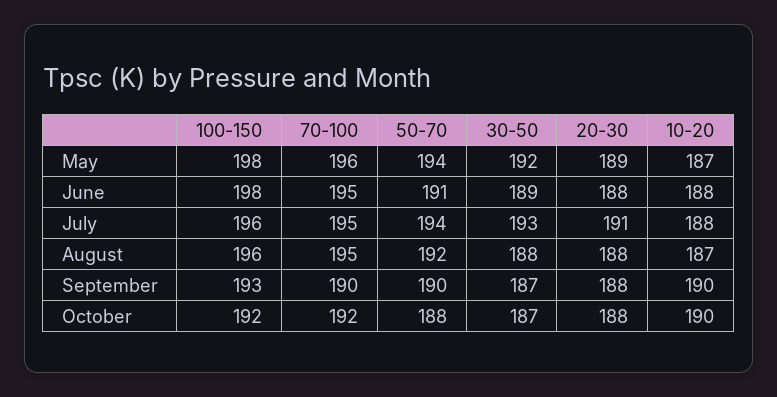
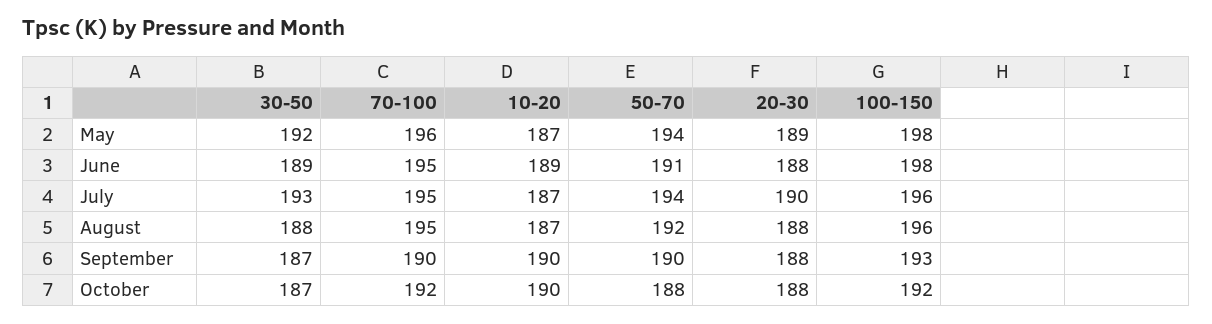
  {
    "100-150": {
      "May": 198,
      "June": 198,
      "July": 196,
      "August": 196,
      "September": 193,
      "October": 192
    },
    "70-100": {
      "May": 196,
      "June": 195,
      "July": 195,
      "August": 195,
      "September": 190,
      "October": 192
    },
    "50-70": {
      "May": 194,
      "June": 191,
      "July": 194,
      "August": 192,
      "September": 190,
      "October": 188
    },
    "30-50": {
      "May": 192,
      "June": 189,
      "July": 193,
      "August": 188,
      "September": 187,
      "October": 187
    },
    "20-30": {
      "May": 189,
      "June": 188,
-     "July": 191,
+     "July": 190,
      "August": 188,
      "September": 188,
      "October": 188
    },
    "10-20": {
      "May": 187,
-     "June": 188,
+     "June": 189,
-     "July": 188,
+     "July": 187,
      "August": 187,
      "September": 190,
      "October": 190
    }
  }

